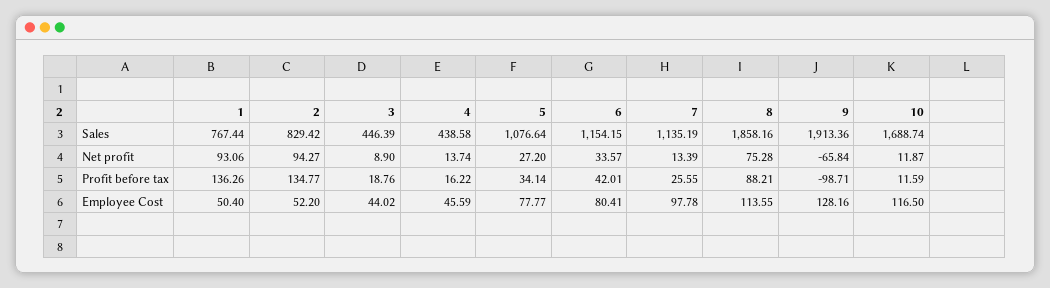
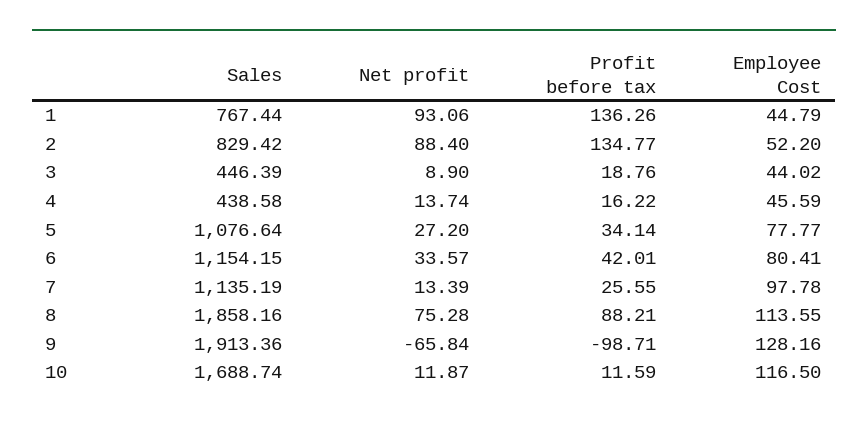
  {
    "1": {
      "Sales": 767.44,
      "Net profit": 93.06,
      "Profit before tax": 136.26,
-     "Employee Cost": 50.4
+     "Employee Cost": 44.79
    },
    "2": {
      "Sales": 829.42,
-     "Net profit": 94.27,
+     "Net profit": 88.4,
      "Profit before tax": 134.77,
      "Employee Cost": 52.2
    },
    "3": {
      "Sales": 446.39,
      "Net profit": 8.9,
      "Profit before tax": 18.76,
      "Employee Cost": 44.02
    },
    "4": {
      "Sales": 438.58,
      "Net profit": 13.74,
      "Profit before tax": 16.22,
      "Employee Cost": 45.59
    },
    "5": {
      "Sales": 1076.64,
      "Net profit": 27.2,
      "Profit before tax": 34.14,
      "Employee Cost": 77.77
    },
    "6": {
      "Sales": 1154.15,
      "Net profit": 33.57,
      "Profit before tax": 42.01,
      "Employee Cost": 80.41
    },
    "7": {
      "Sales": 1135.19,
      "Net profit": 13.39,
      "Profit before tax": 25.55,
      "Employee Cost": 97.78
    },
    "8": {
      "Sales": 1858.16,
      "Net profit": 75.28,
      "Profit before tax": 88.21,
      "Employee Cost": 113.55
    },
    "9": {
      "Sales": 1913.36,
      "Net profit": -65.84,
      "Profit before tax": -98.71,
      "Employee Cost": 128.16
    },
    "10": {
      "Sales": 1688.74,
      "Net profit": 11.87,
      "Profit before tax": 11.59,
      "Employee Cost": 116.5
    }
  }

